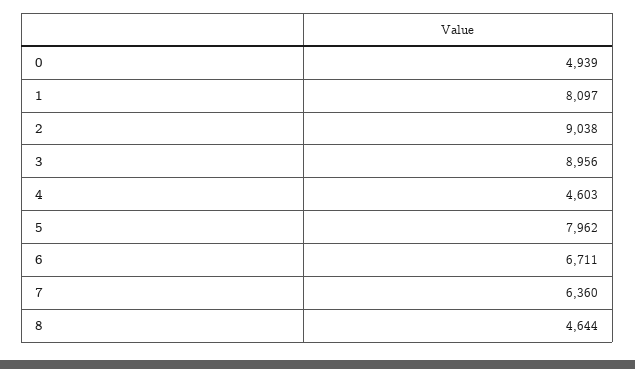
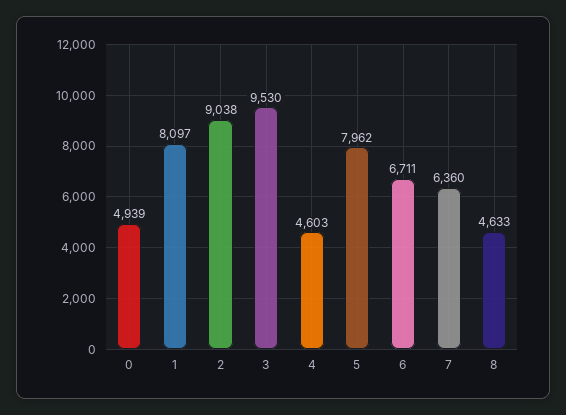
  {
    "0": 4939,
    "1": 8097,
    "2": 9038,
-   "3": 8956,
+   "3": 9530,
    "4": 4603,
    "5": 7962,
    "6": 6711,
    "7": 6360,
-   "8": 4644
+   "8": 4633
  }

